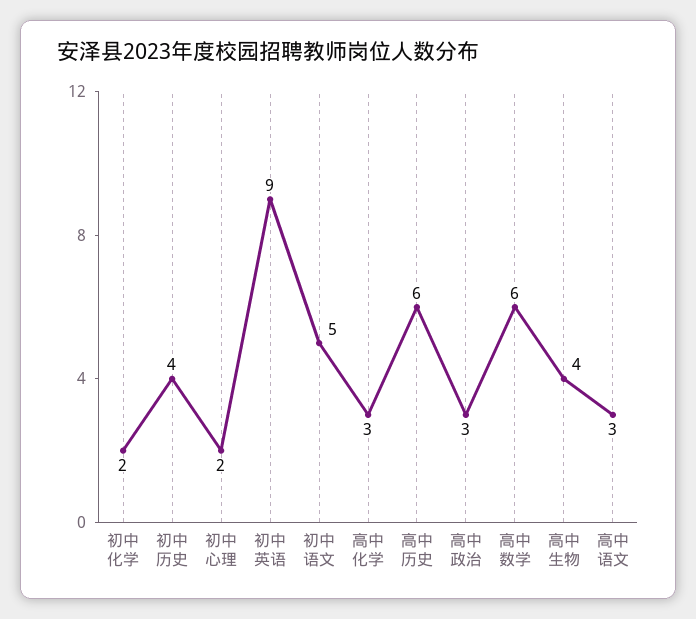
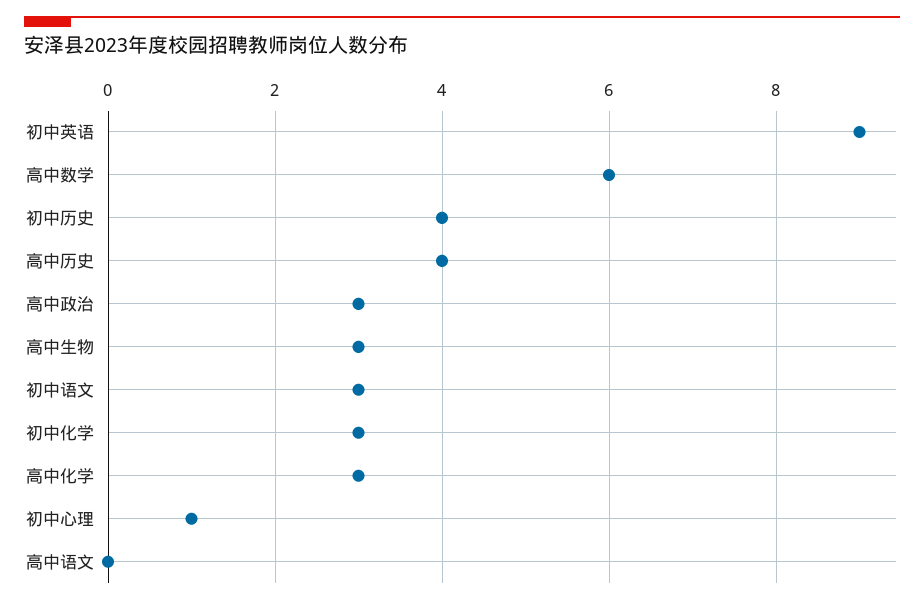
  {
-   "初中化学": 2,
+   "初中化学": 3,
    "初中历史": 4,
-   "初中心理": 2,
+   "初中心理": 1,
    "初中英语": 9,
-   "初中语文": 5,
+   "初中语文": 3,
    "高中化学": 3,
-   "高中历史": 6,
+   "高中历史": 4,
    "高中政治": 3,
    "高中数学": 6,
-   "高中生物": 4,
+   "高中生物": 3,
-   "高中语文": 3
+   "高中语文": 0
  }

